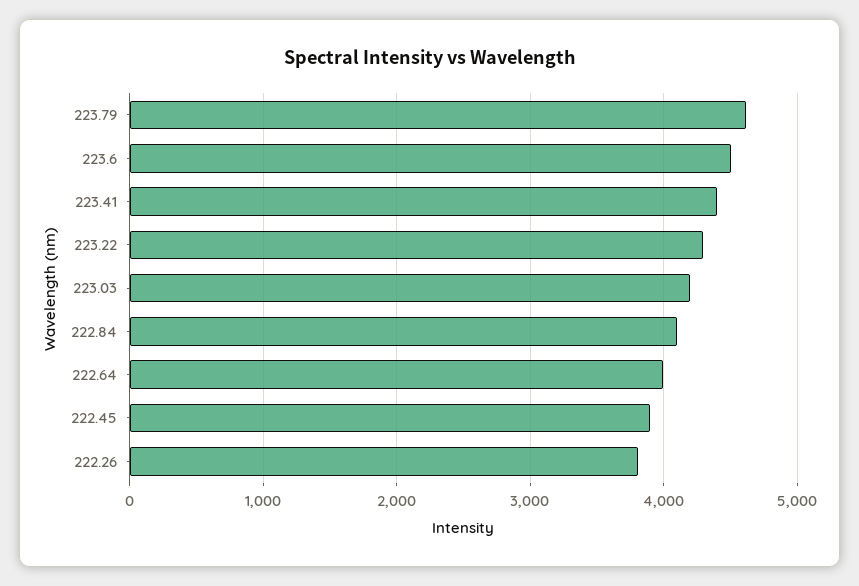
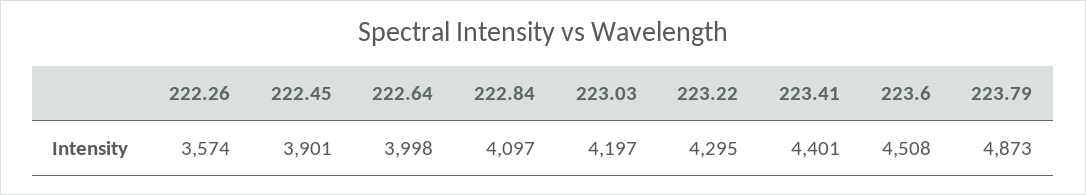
  {
-   "223.79": 4600,
+   "223.79": 4873,
    "223.6": 4508,
    "223.41": 4401,
    "223.22": 4295,
    "223.03": 4197,
    "222.84": 4097,
    "222.64": 3998,
    "222.45": 3901,
-   "222.26": 3800
+   "222.26": 3574
  }

